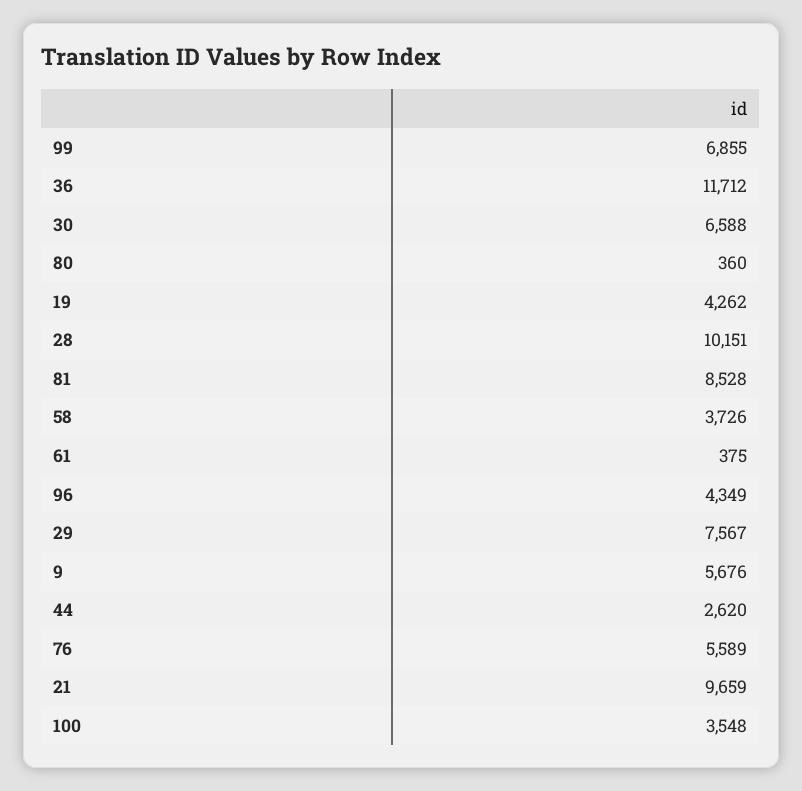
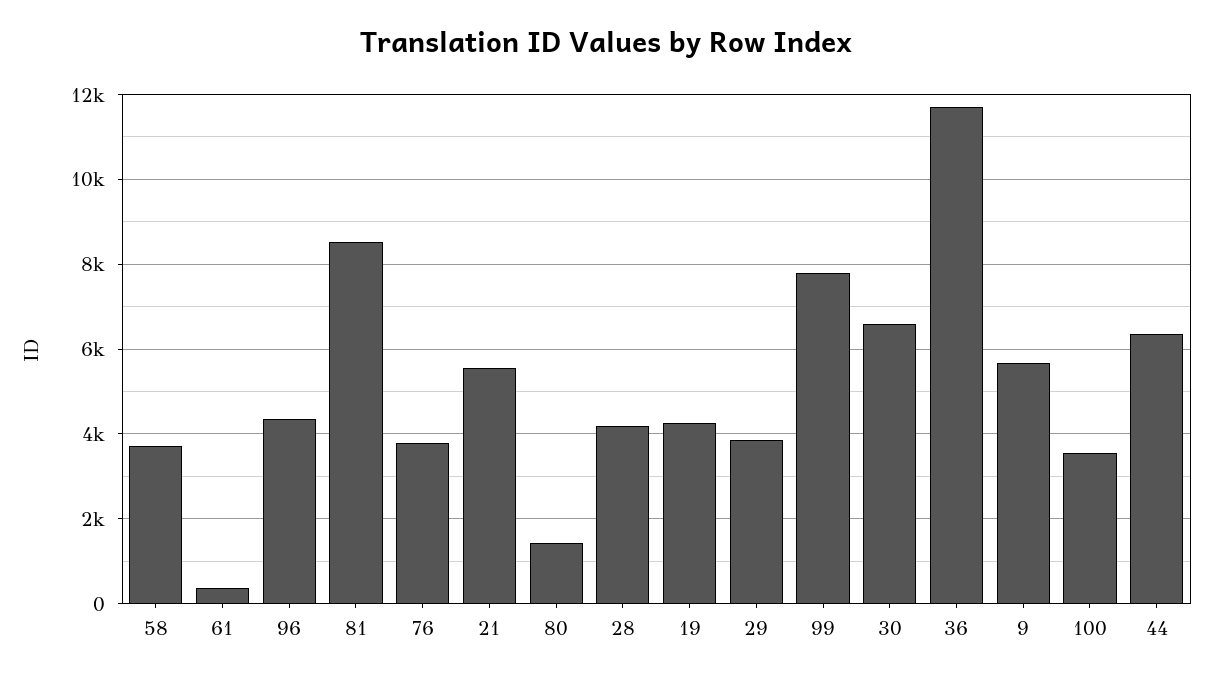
  {
-   "99": 6855,
+   "99": 7800,
    "36": 11712,
    "30": 6588,
-   "80": 360,
+   "80": 1400,
    "19": 4262,
-   "28": 10151,
+   "28": 4200,
    "81": 8528,
    "58": 3726,
    "61": 375,
    "96": 4349,
-   "29": 7567,
+   "29": 3800,
    "9": 5676,
-   "44": 2620,
+   "44": 6400,
-   "76": 5589,
+   "76": 3800,
-   "21": 9659,
+   "21": 5600,
    "100": 3548
  }

